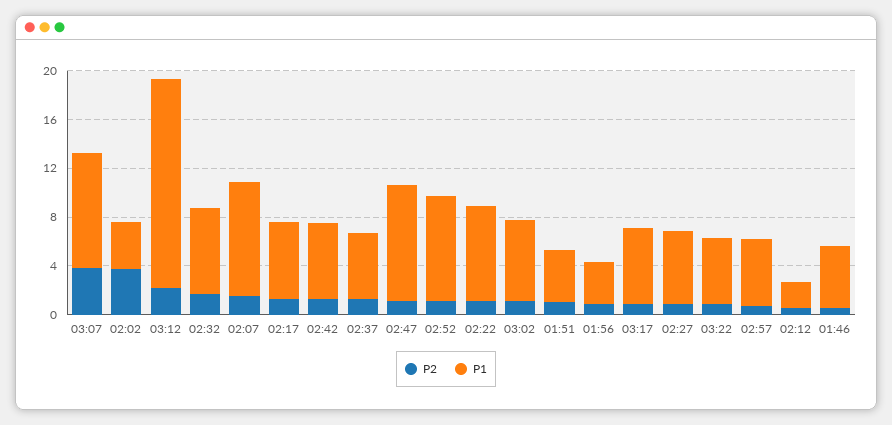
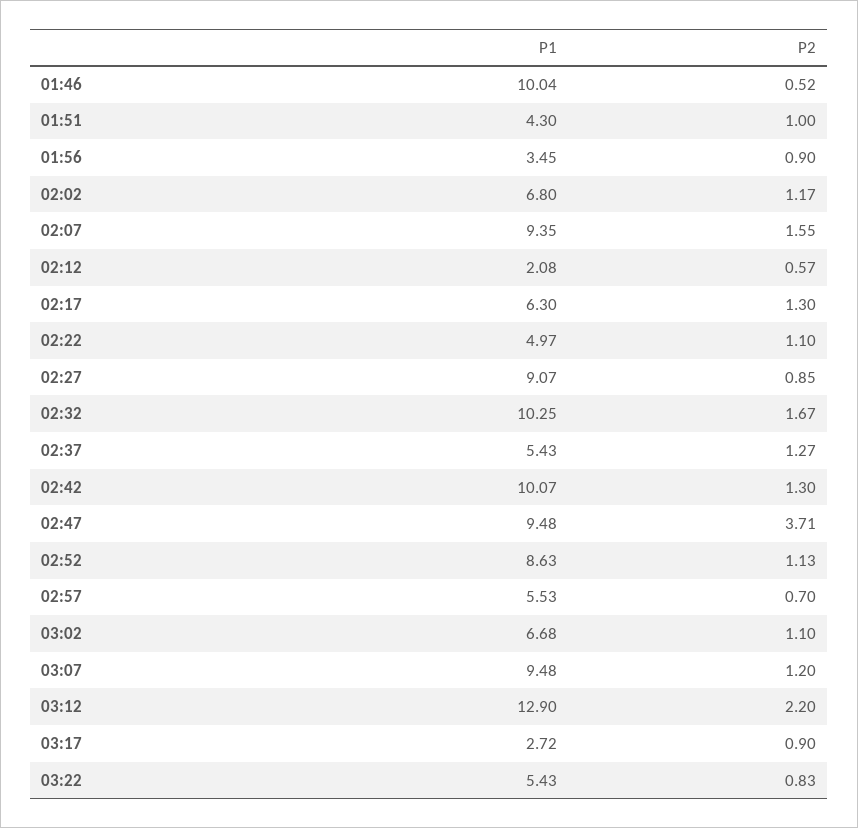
  {
    "P2": {
-     "03:07": 4,
+     "03:07": 1.2,
-     "02:02": 4,
+     "02:02": 1.17,
      "03:12": 2.2,
      "02:32": 1.67,
      "02:07": 1.55,
      "02:17": 1.3,
      "02:42": 1.3,
      "02:37": 1.27,
-     "02:47": 1,
+     "02:47": 3.71,
      "02:52": 1.13,
      "02:22": 1.1,
      "03:02": 1.1,
      "01:51": 1,
      "01:56": 0.9,
      "03:17": 0.9,
      "02:27": 0.85,
      "03:22": 0.83,
      "02:57": 0.7,
      "02:12": 0.57,
      "01:46": 0.52
    },
    "P1": {
      "03:07": 9.48,
-     "02:02": 4,
+     "02:02": 6.8,
-     "03:12": 17,
+     "03:12": 12.9,
-     "02:32": 7,
+     "02:32": 10.25,
      "02:07": 9.35,
      "02:17": 6.3,
-     "02:42": 6,
+     "02:42": 10.07,
      "02:37": 5.43,
      "02:47": 9.48,
      "02:52": 8.63,
-     "02:22": 8,
+     "02:22": 4.97,
      "03:02": 6.68,
      "01:51": 4.3,
      "01:56": 3.45,
-     "03:17": 6,
+     "03:17": 2.72,
-     "02:27": 6,
+     "02:27": 9.07,
      "03:22": 5.43,
      "02:57": 5.53,
      "02:12": 2.08,
-     "01:46": 5
+     "01:46": 10.04
    }
  }

